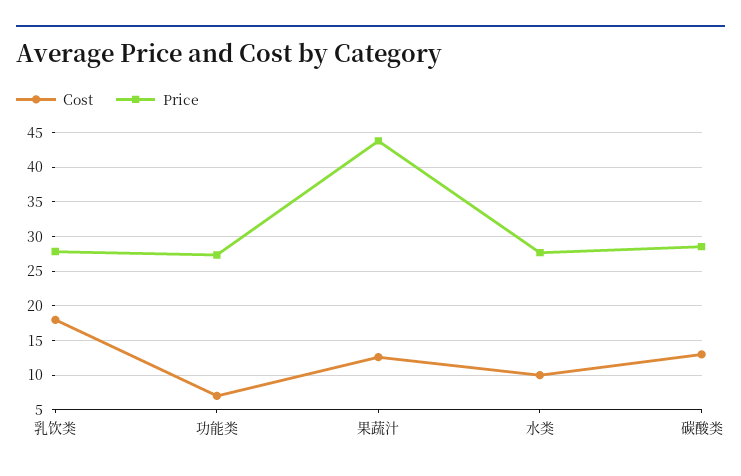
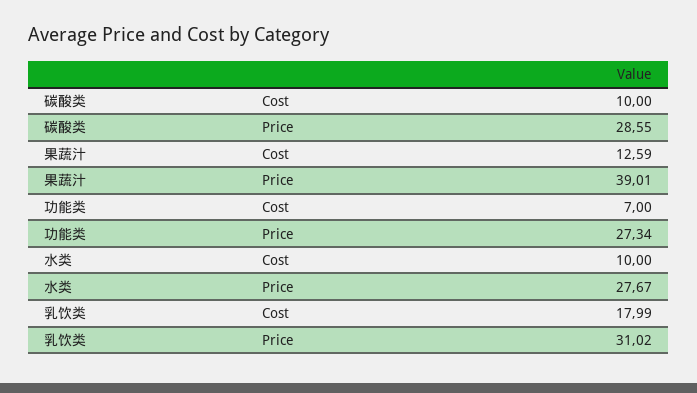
  {
    "Cost": {
      "乳饮类": 17.99,
      "功能类": 7,
      "果蔬汁": 12.59,
      "水类": 10,
-     "碳酸类": 13
+     "碳酸类": 10
    },
    "Price": {
-     "乳饮类": 28,
+     "乳饮类": 31.02,
      "功能类": 27.34,
-     "果蔬汁": 44,
+     "果蔬汁": 39.01,
      "水类": 27.67,
      "碳酸类": 28.55
    }
  }

